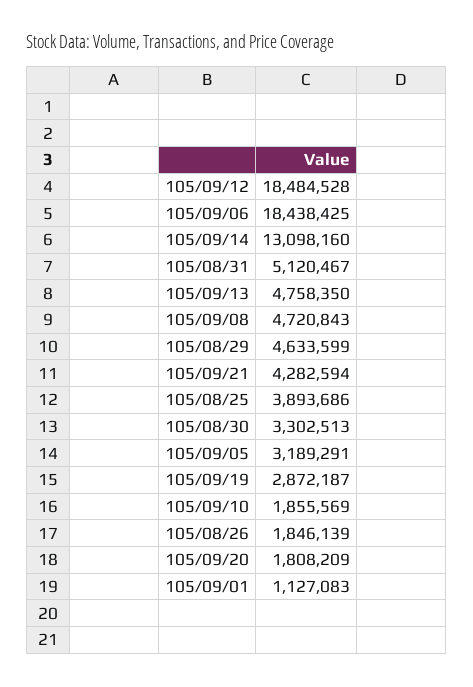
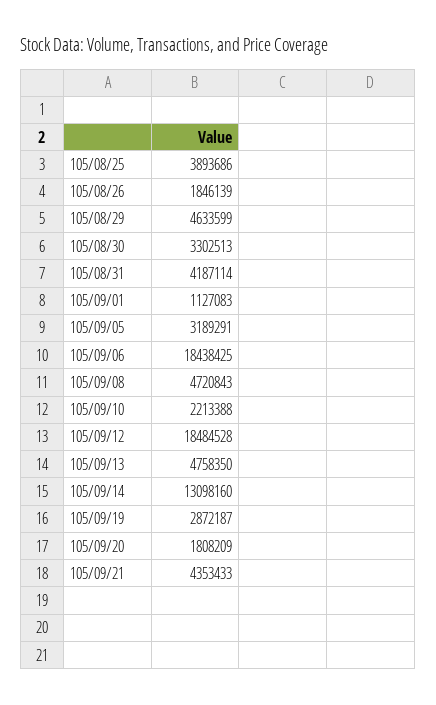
  {
    "105/09/12": 18484528,
    "105/09/06": 18438425,
    "105/09/14": 13098160,
-   "105/08/31": 5120467,
+   "105/08/31": 4187114,
    "105/09/13": 4758350,
    "105/09/08": 4720843,
    "105/08/29": 4633599,
-   "105/09/21": 4282594,
+   "105/09/21": 4353433,
    "105/08/25": 3893686,
    "105/08/30": 3302513,
    "105/09/05": 3189291,
    "105/09/19": 2872187,
-   "105/09/10": 1855569,
+   "105/09/10": 2213388,
    "105/08/26": 1846139,
    "105/09/20": 1808209,
    "105/09/01": 1127083
  }

